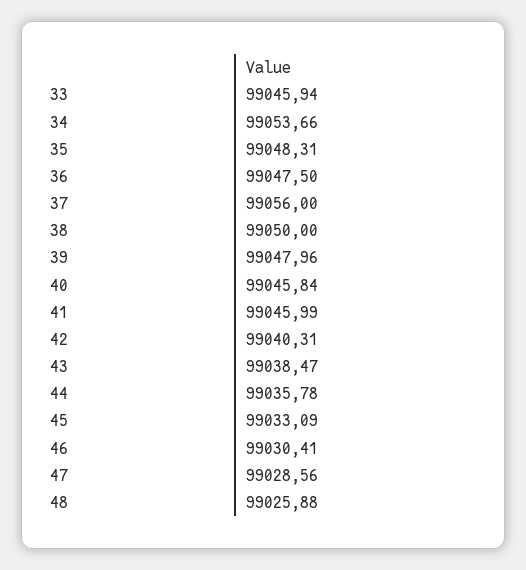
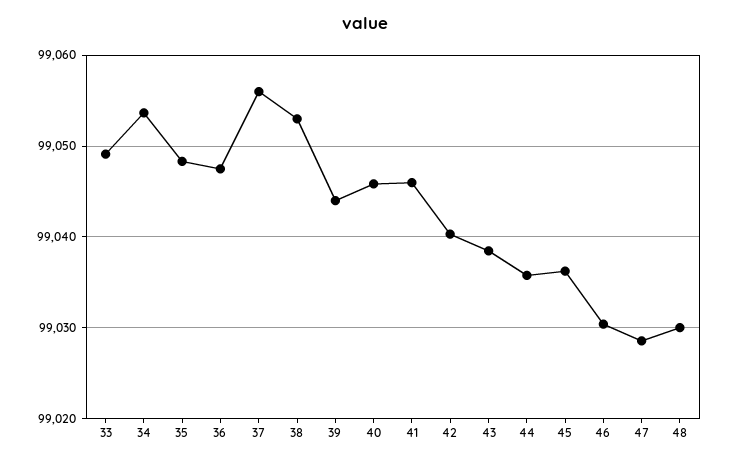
  {
-   "33": 99045.94,
+   "33": 99049,
    "34": 99053.66,
    "35": 99048.31,
    "36": 99047.5,
    "37": 99056,
-   "38": 99050,
+   "38": 99053,
-   "39": 99047.96,
+   "39": 99044,
    "40": 99045.84,
    "41": 99045.99,
    "42": 99040.31,
    "43": 99038.47,
    "44": 99035.78,
-   "45": 99033.09,
+   "45": 99036,
    "46": 99030.41,
    "47": 99028.56,
-   "48": 99025.88
+   "48": 99030
  }

